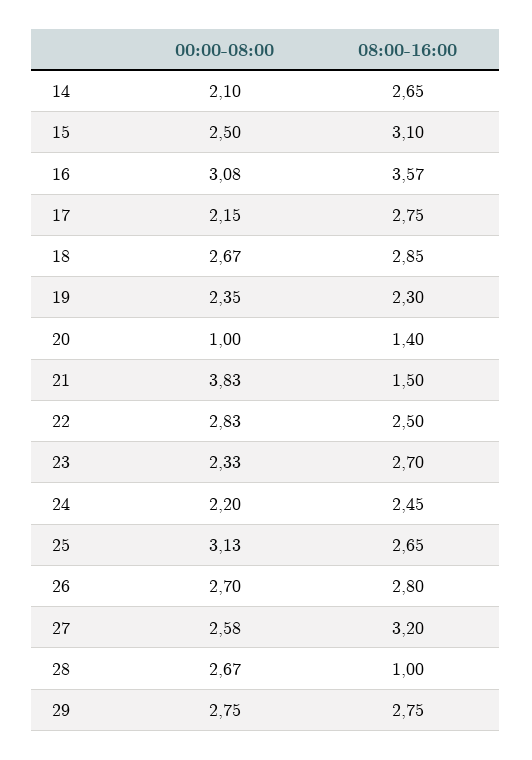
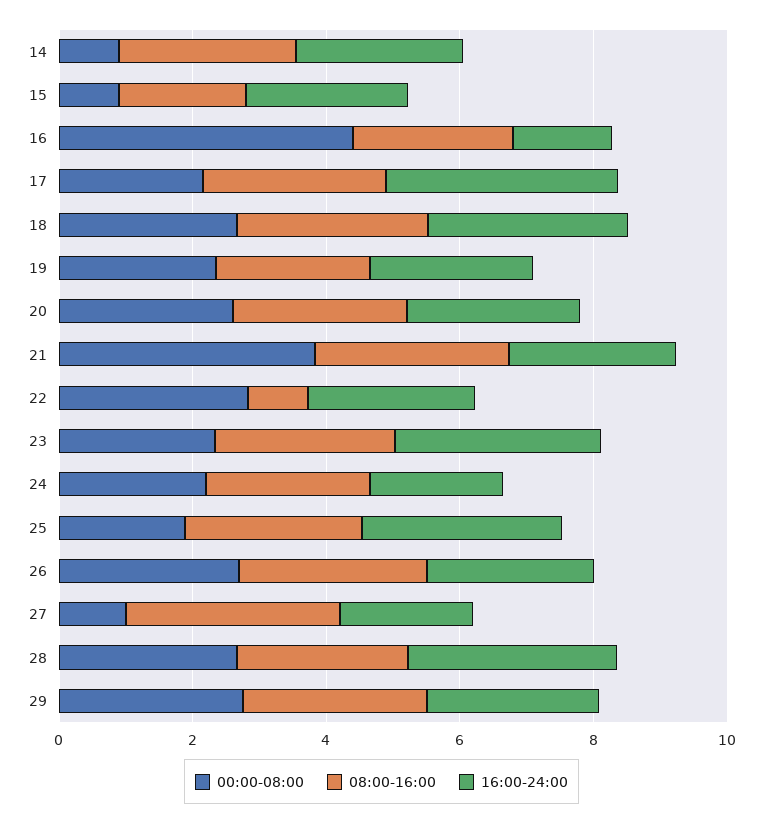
  {
    "00:00-08:00": {
-     "14": 2.1,
+     "14": 1,
-     "15": 2.5,
+     "15": 1,
-     "16": 3.08,
+     "16": 4.5,
      "17": 2.15,
      "18": 2.67,
      "19": 2.35,
-     "20": 1,
+     "20": 2.5,
      "21": 3.83,
      "22": 2.83,
      "23": 2.33,
      "24": 2.2,
-     "25": 3.13,
+     "25": 2,
      "26": 2.7,
-     "27": 2.58,
+     "27": 1,
      "28": 2.67,
      "29": 2.75
    },
    "08:00-16:00": {
      "14": 2.65,
-     "15": 3.1,
+     "15": 2,
-     "16": 3.57,
+     "16": 2.5,
      "17": 2.75,
      "18": 2.85,
      "19": 2.3,
-     "20": 1.4,
+     "20": 2.5,
-     "21": 1.5,
+     "21": 3,
-     "22": 2.5,
+     "22": 1,
      "23": 2.7,
      "24": 2.45,
      "25": 2.65,
      "26": 2.8,
      "27": 3.2,
-     "28": 1,
+     "28": 2.5,
      "29": 2.75
-   }
+   },
+   "16:00-24:00": {
+     "14": 2.5,
+     "15": 2.5,
+     "16": 1.5,
+     "17": 3.5,
+     "18": 3,
+     "19": 2.5,
+     "20": 2.5,
+     "21": 2.5,
+     "22": 2.5,
+     "23": 3,
+     "24": 2,
+     "25": 3,
+     "26": 2.5,
+     "27": 2,
+     "28": 3,
+     "29": 2.5
+   }
  }

